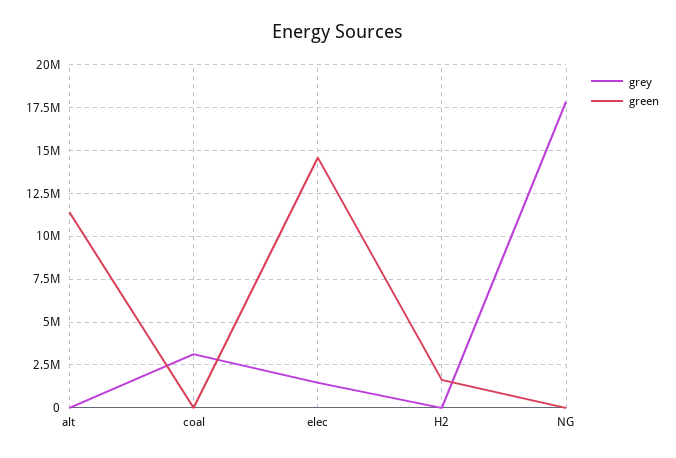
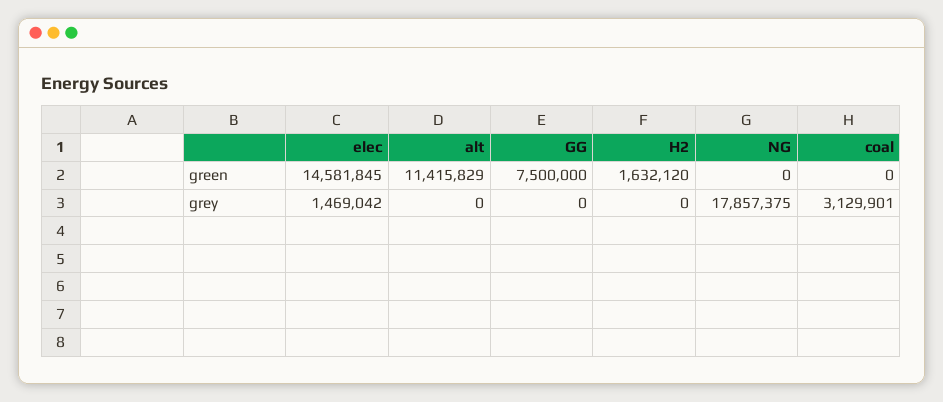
  {
    "grey": {
      "alt": 0,
      "coal": 3129901,
      "elec": 1469042,
      "H2": 0,
-     "NG": 17857375
+     "NG": 17857375,
+     "GG": 0
    },
    "green": {
      "alt": 11415829,
      "coal": 0,
      "elec": 14581845,
      "H2": 1632120,
-     "NG": 0
+     "NG": 0,
+     "GG": 7500000
    }
  }

